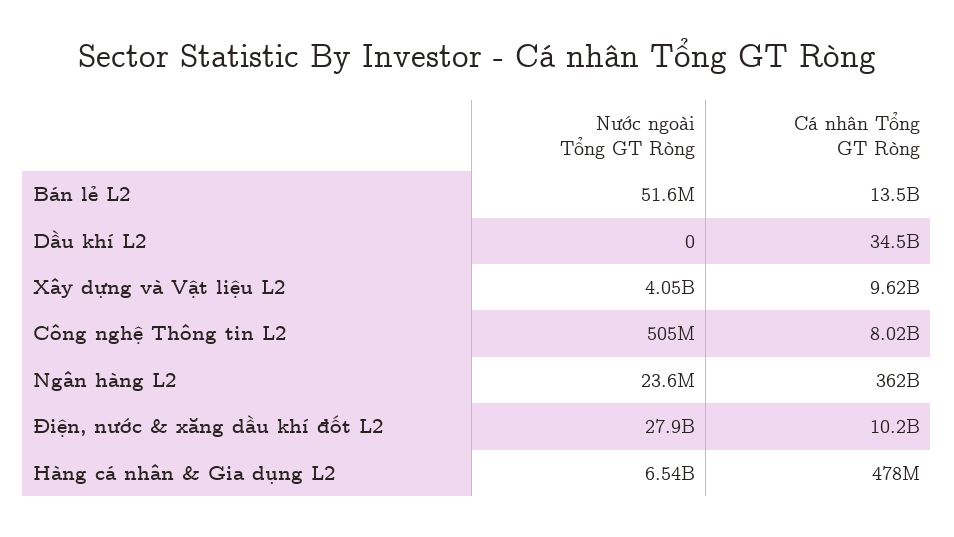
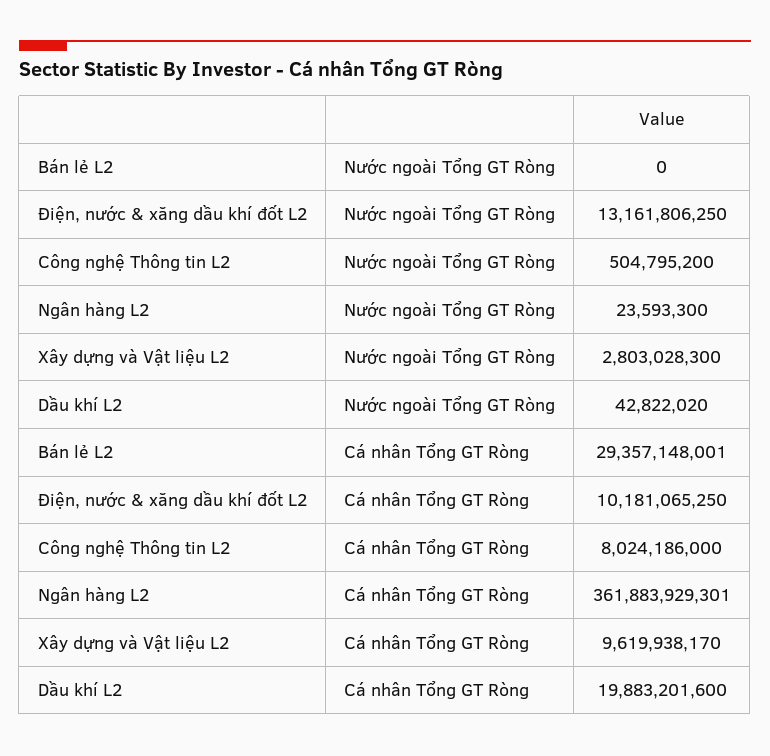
  {
    "Nước ngoài Tổng GT Ròng": {
-     "Bán lẻ L2": 51600000,
+     "Bán lẻ L2": 0,
-     "Dầu khí L2": 0,
+     "Dầu khí L2": 42822020,
-     "Xây dựng và Vật liệu L2": 4050000000,
+     "Xây dựng và Vật liệu L2": 2803028300,
      "Công nghệ Thông tin L2": 504795200,
      "Ngân hàng L2": 23593300,
-     "Điện, nước & xăng dầu khí đốt L2": 27900000000,
+     "Điện, nước & xăng dầu khí đốt L2": 13161806250
-     "Hàng cá nhân & Gia dụng L2": 6540000000
    },
    "Cá nhân Tổng GT Ròng": {
-     "Bán lẻ L2": 13500000000,
+     "Bán lẻ L2": 29357148001,
-     "Dầu khí L2": 34500000000,
+     "Dầu khí L2": 19883201600,
      "Xây dựng và Vật liệu L2": 9619938170,
      "Công nghệ Thông tin L2": 8024186000,
      "Ngân hàng L2": 361883929301,
-     "Điện, nước & xăng dầu khí đốt L2": 10181065250,
+     "Điện, nước & xăng dầu khí đốt L2": 10181065250
-     "Hàng cá nhân & Gia dụng L2": 478000000
    }
  }

